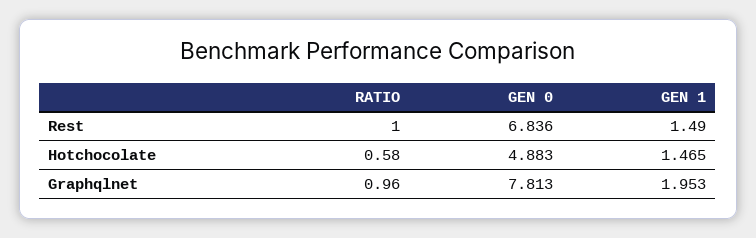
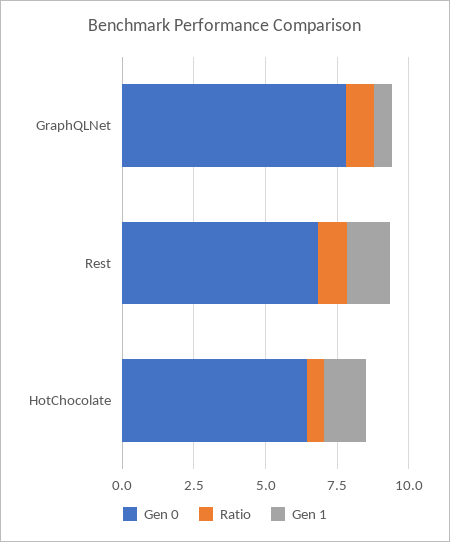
  {
    "RATIO": {
      "Rest": 1,
      "Hotchocolate": 0.58,
      "Graphqlnet": 0.96
    },
    "GEN 0": {
      "Rest": 6.836,
-     "Hotchocolate": 4.883,
+     "Hotchocolate": 6.5,
      "Graphqlnet": 7.813
    },
    "GEN 1": {
      "Rest": 1.49,
      "Hotchocolate": 1.465,
-     "Graphqlnet": 1.953
+     "Graphqlnet": 0.5
    }
  }

